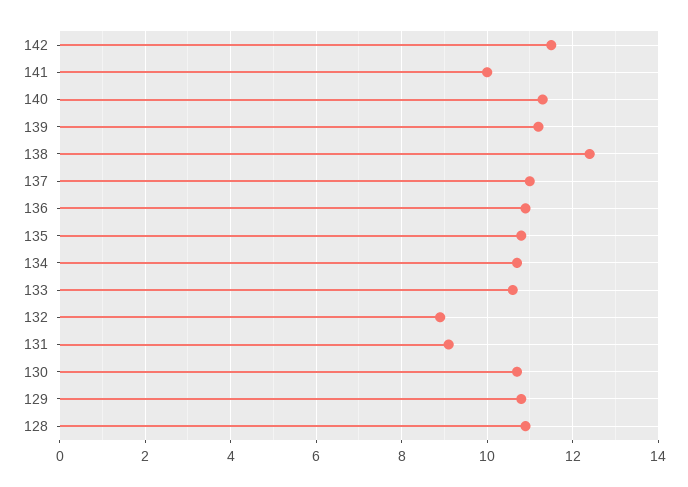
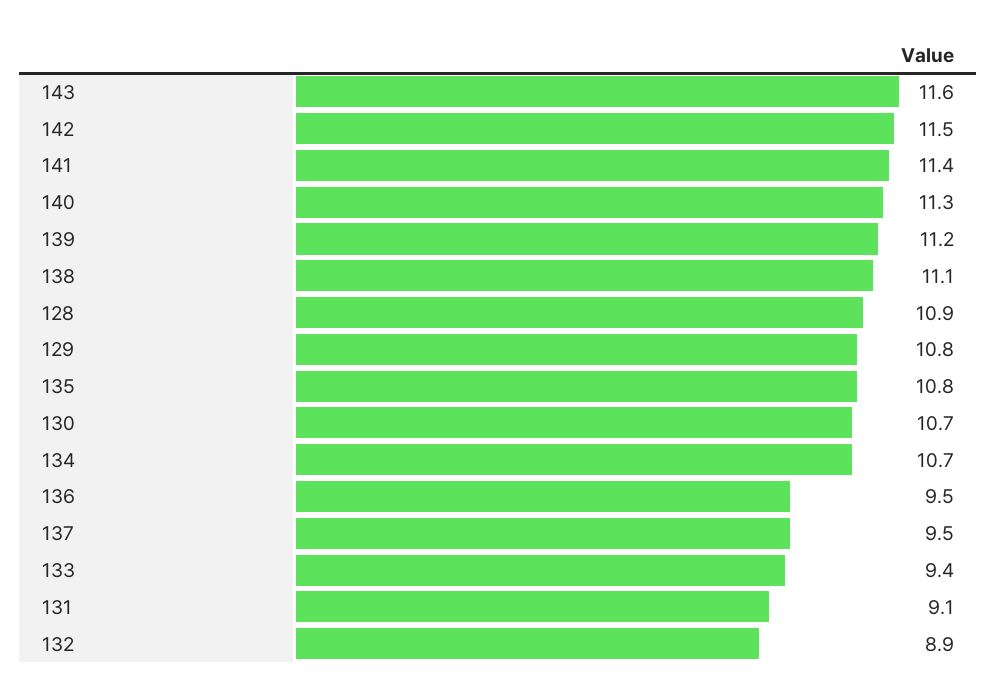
  {
    "142": 11.5,
-   "141": 10,
+   "141": 11.4,
    "140": 11.3,
    "139": 11.2,
-   "138": 12.5,
+   "138": 11.1,
-   "137": 11,
+   "137": 9.5,
-   "136": 11,
+   "136": 9.5,
    "135": 10.8,
    "134": 10.7,
-   "133": 10.5,
+   "133": 9.4,
    "132": 8.9,
    "131": 9.1,
    "130": 10.7,
    "129": 10.8,
-   "128": 10.9
+   "128": 10.9,
+   "143": 11.6
  }

